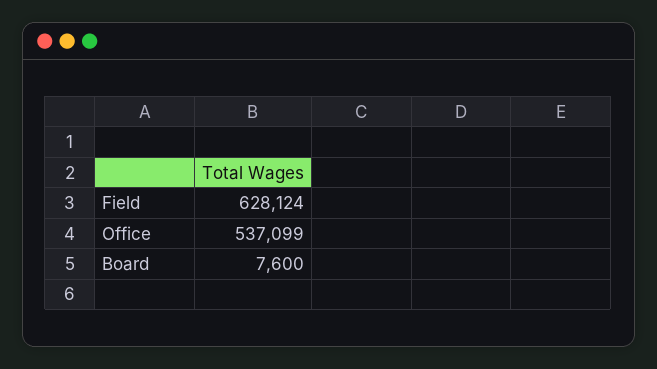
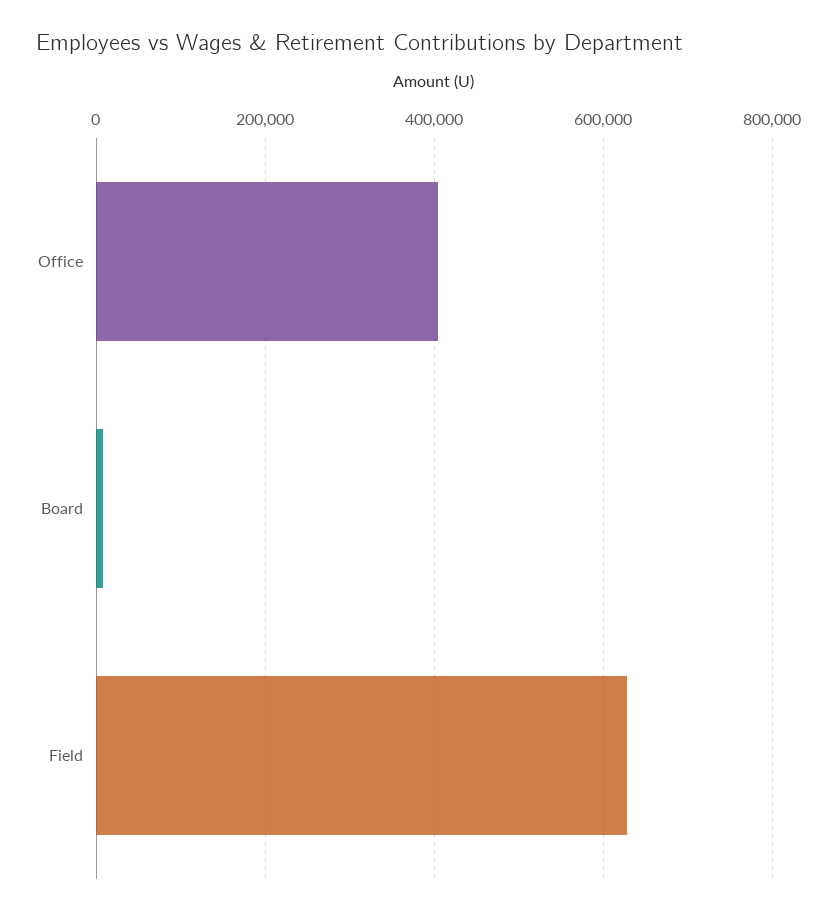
  {
    "Field": 628124,
-   "Office": 537099,
+   "Office": 400000,
    "Board": 7600
  }

